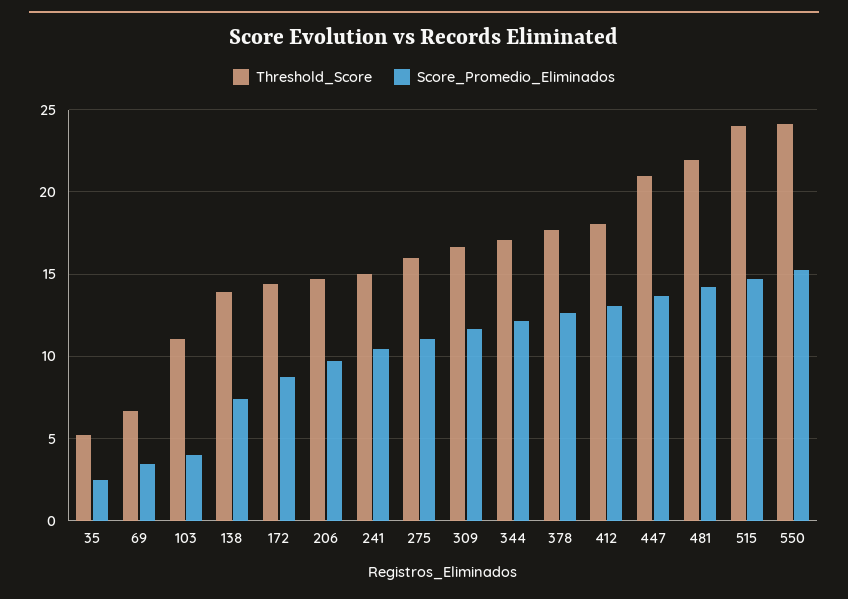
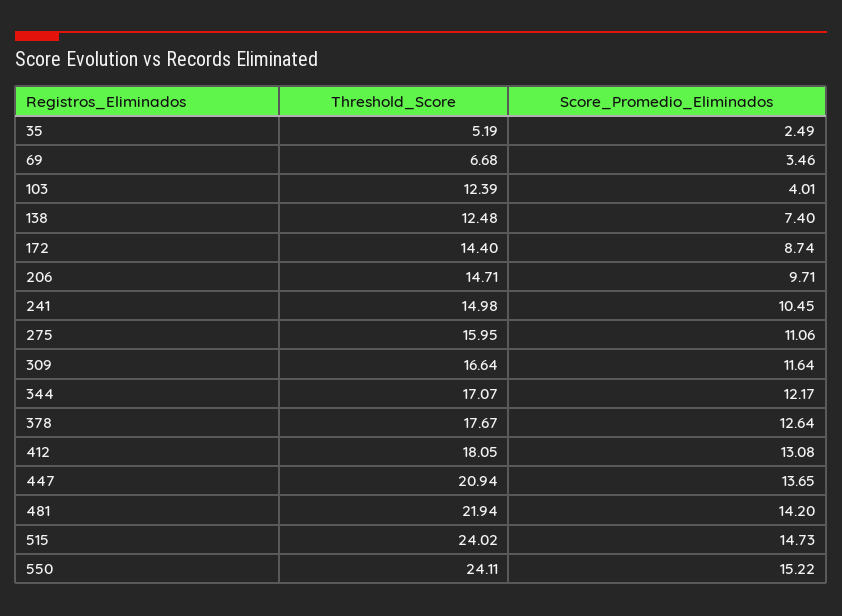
  {
    "Threshold_Score": {
      "35": 5.19,
      "69": 6.68,
-     "103": 11,
+     "103": 12.39,
-     "138": 14,
+     "138": 12.48,
      "172": 14.4,
      "206": 14.71,
      "241": 14.98,
      "275": 15.95,
      "309": 16.64,
      "344": 17.07,
      "378": 17.67,
      "412": 18.05,
      "447": 20.94,
      "481": 21.94,
      "515": 24.02,
      "550": 24.11
    },
    "Score_Promedio_Eliminados": {
      "35": 2.49,
      "69": 3.46,
      "103": 4.01,
      "138": 7.4,
      "172": 8.74,
      "206": 9.71,
      "241": 10.45,
      "275": 11.06,
      "309": 11.64,
      "344": 12.17,
      "378": 12.64,
      "412": 13.08,
      "447": 13.65,
      "481": 14.2,
      "515": 14.73,
      "550": 15.22
    }
  }

